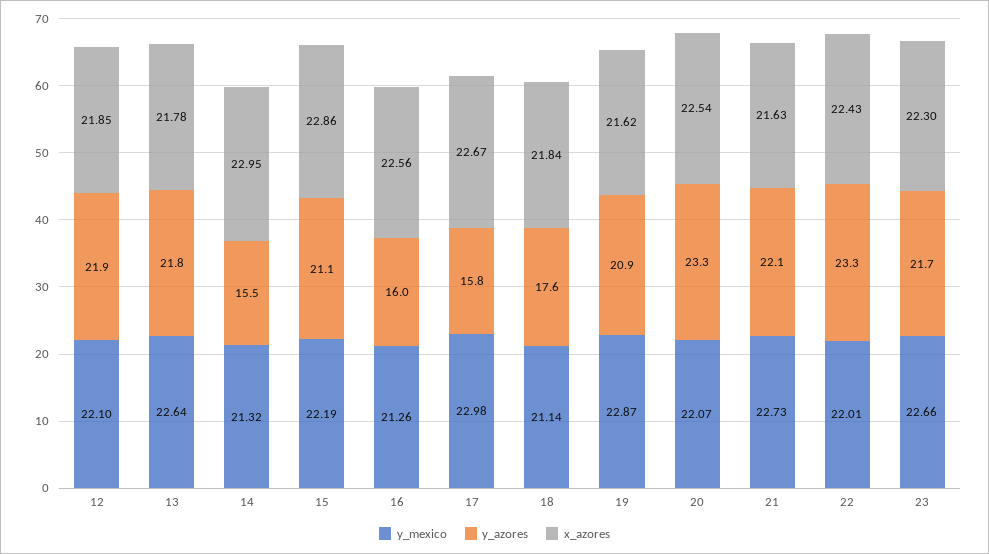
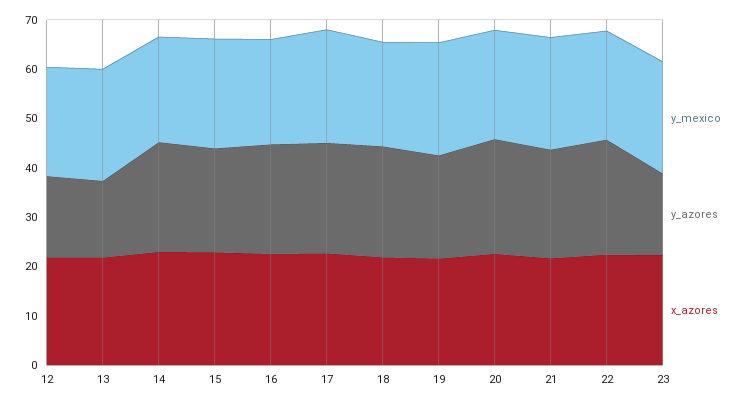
  {
    "y_mexico": {
      "12": 22.1,
      "13": 22.64,
      "14": 21.32,
      "15": 22.19,
      "16": 21.26,
      "17": 22.98,
      "18": 21.14,
      "19": 22.87,
      "20": 22.07,
      "21": 22.73,
      "22": 22.01,
      "23": 22.66
    },
    "y_azores": {
-     "12": 21.9,
+     "12": 16,
-     "13": 21.8,
+     "13": 16,
-     "14": 15.5,
+     "14": 22,
      "15": 21.1,
-     "16": 16,
+     "16": 22,
-     "17": 15.8,
+     "17": 22,
-     "18": 17.6,
+     "18": 22,
      "19": 20.9,
      "20": 23.3,
      "21": 22.1,
      "22": 23.3,
-     "23": 21.7
+     "23": 16
    },
    "x_azores": {
      "12": 21.85,
      "13": 21.78,
      "14": 22.95,
      "15": 22.86,
      "16": 22.56,
      "17": 22.67,
      "18": 21.84,
      "19": 21.62,
      "20": 22.54,
      "21": 21.63,
      "22": 22.43,
      "23": 22.3
    }
  }

